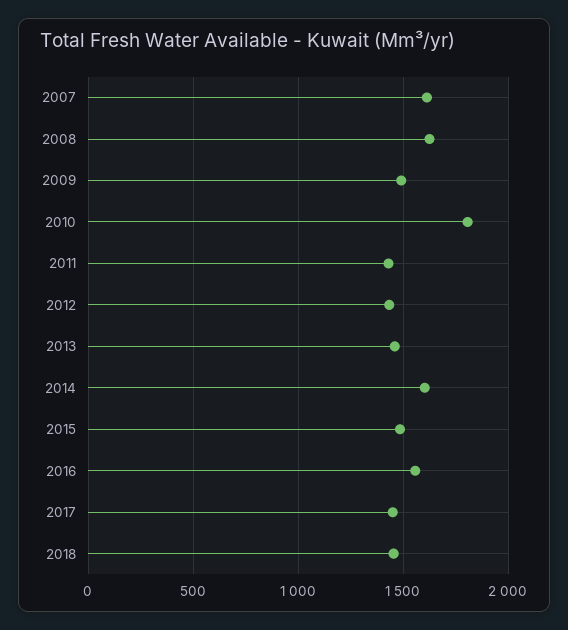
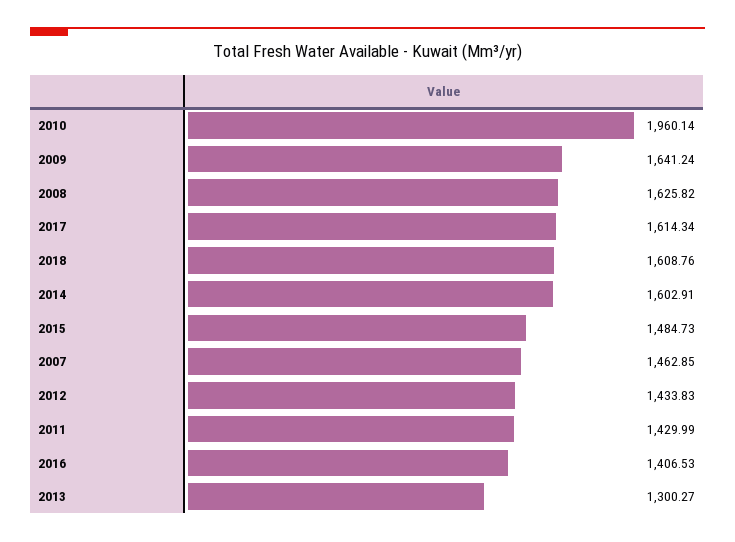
  {
-   "2007": 1600,
+   "2007": 1462.85,
    "2008": 1625.82,
-   "2009": 1500,
+   "2009": 1641.24,
-   "2010": 1800,
+   "2010": 1960.14,
    "2011": 1429.99,
    "2012": 1433.83,
-   "2013": 1450,
+   "2013": 1300.27,
    "2014": 1602.91,
    "2015": 1484.73,
-   "2016": 1550,
+   "2016": 1406.53,
-   "2017": 1450,
+   "2017": 1614.34,
-   "2018": 1450
+   "2018": 1608.76
  }

